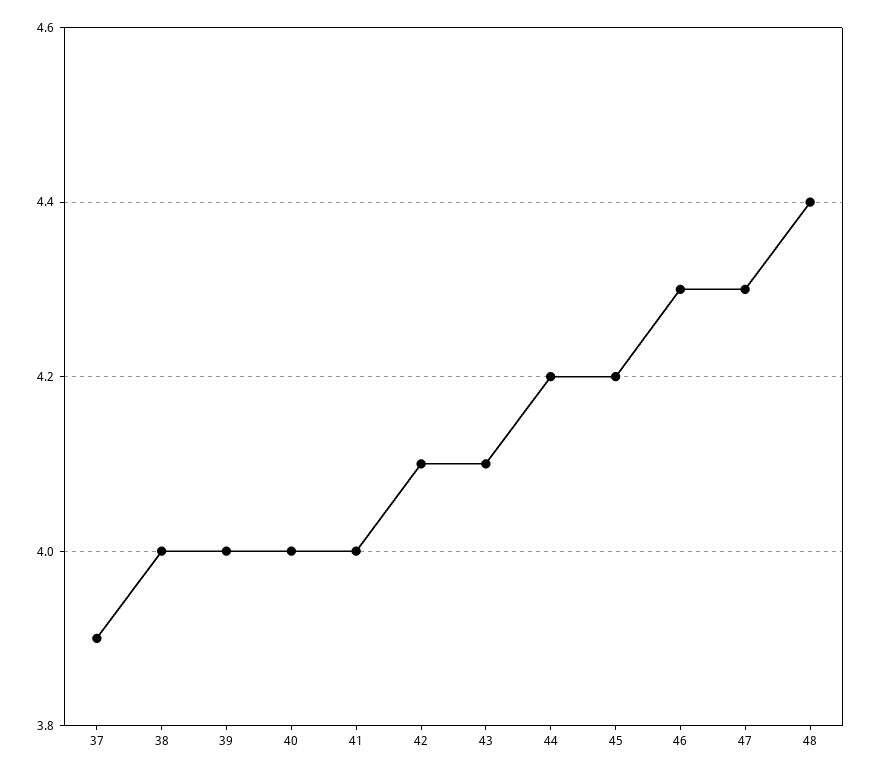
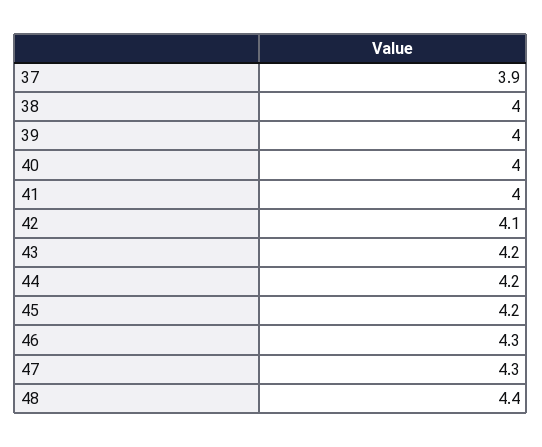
  {
    "37": 3.9,
    "38": 4,
    "39": 4,
    "40": 4,
    "41": 4,
    "42": 4.1,
-   "43": 4.1,
+   "43": 4.2,
    "44": 4.2,
    "45": 4.2,
    "46": 4.3,
    "47": 4.3,
    "48": 4.4
  }

